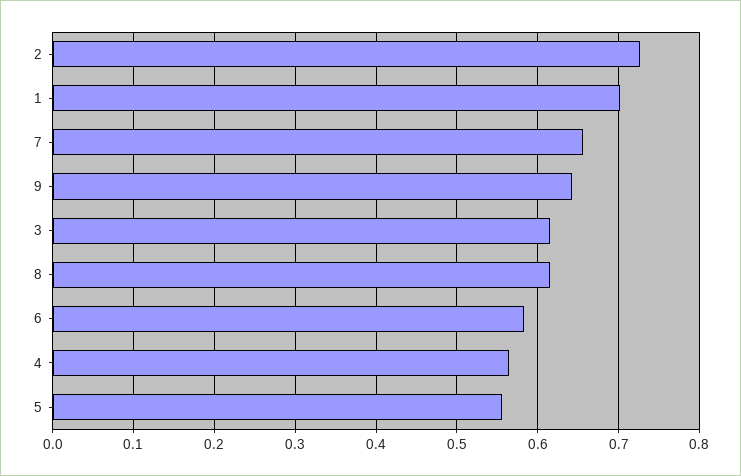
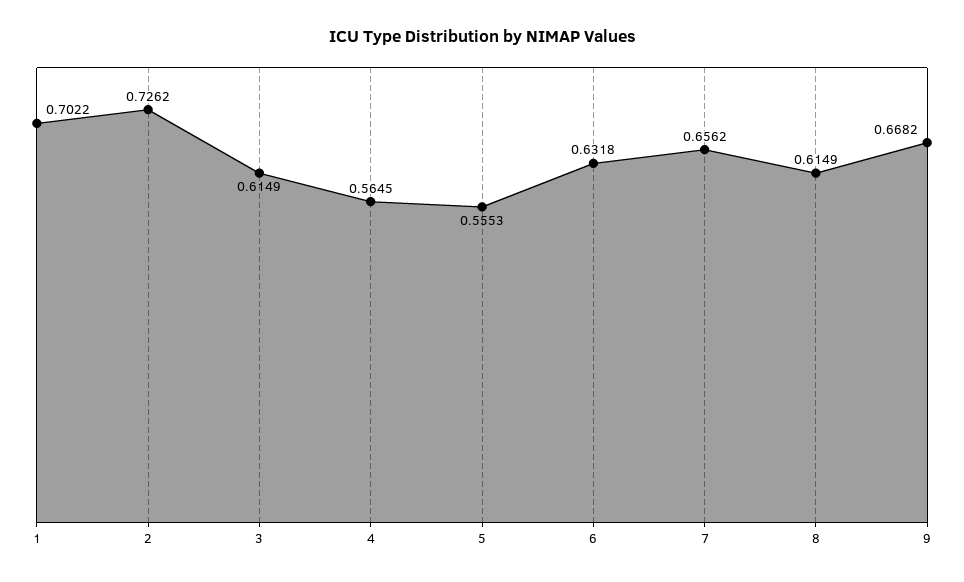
  {
    "2": 0.7262,
    "1": 0.7022,
    "7": 0.6562,
-   "9": 0.64,
+   "9": 0.6682,
    "3": 0.6149,
    "8": 0.6149,
-   "6": 0.58,
+   "6": 0.6318,
    "4": 0.5645,
    "5": 0.5553
  }

